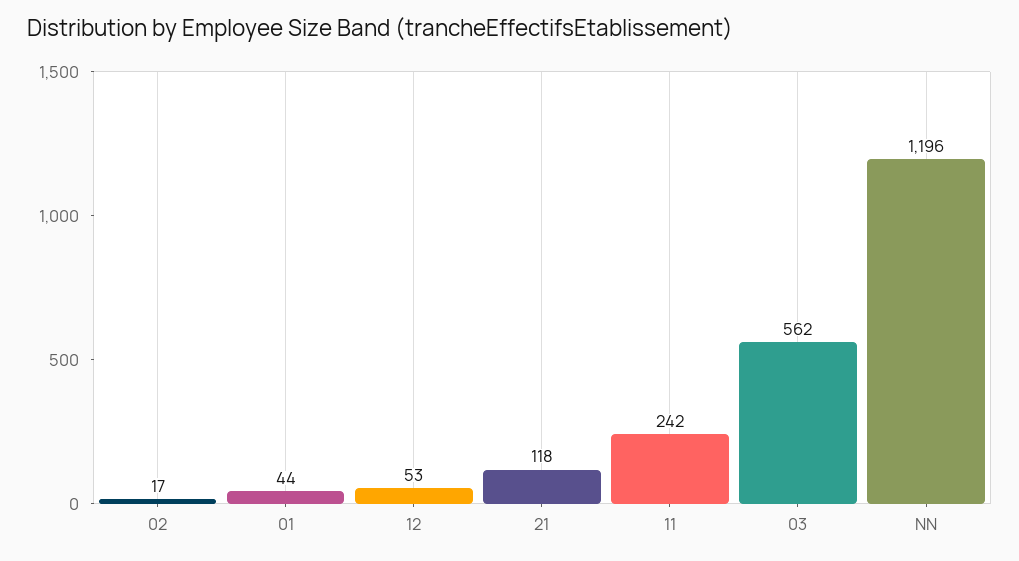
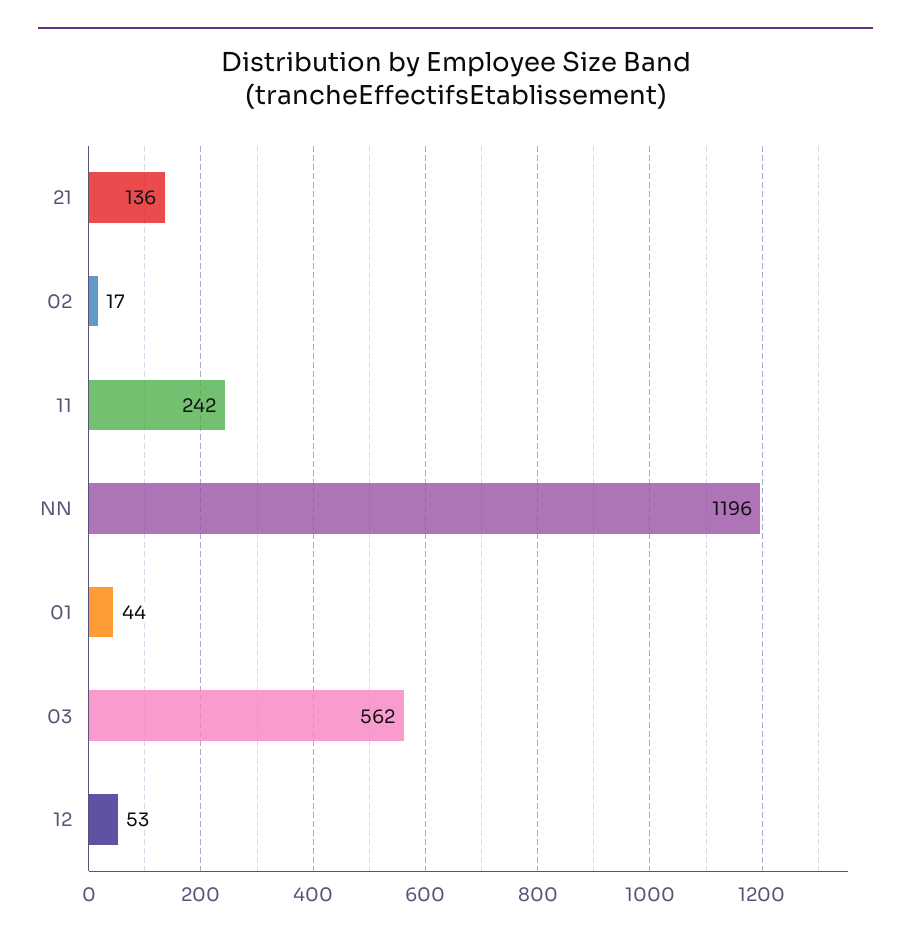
  {
    "02": 17,
    "01": 44,
    "12": 53,
-   "21": 118,
+   "21": 136,
    "11": 242,
    "03": 562,
    "NN": 1196
  }

